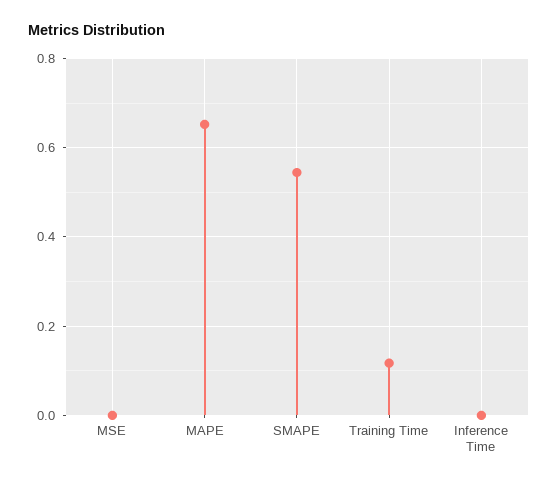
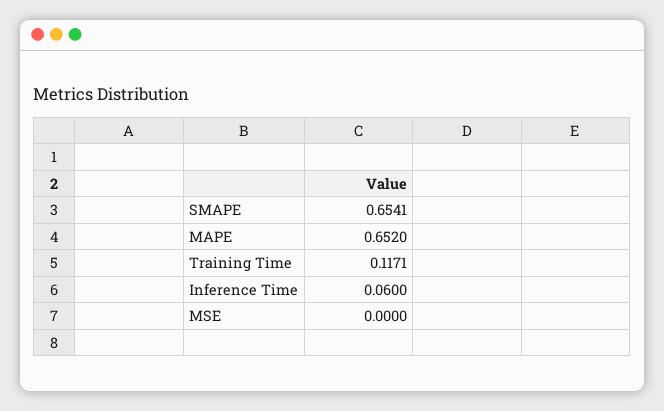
  {
    "MSE": 0,
    "MAPE": 0.652,
-   "SMAPE": 0.54,
+   "SMAPE": 0.6541,
    "Training Time": 0.1171,
-   "Inference Time": 0
+   "Inference Time": 0.06
  }

